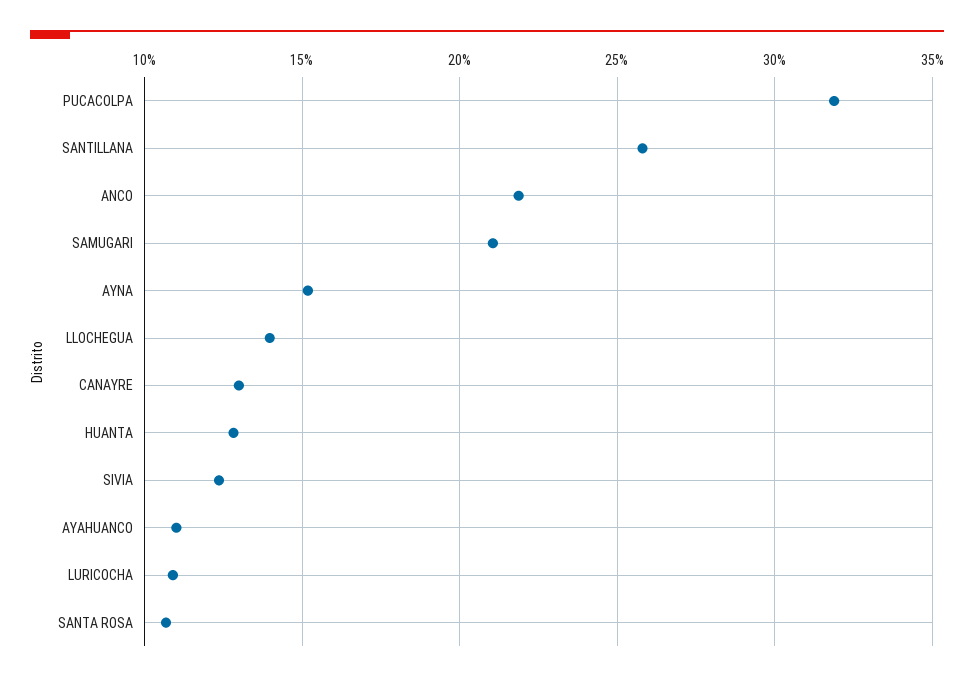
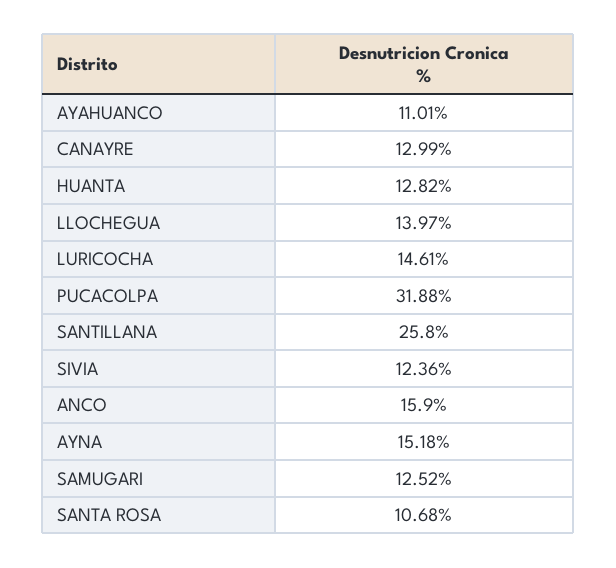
  {
    "PUCACOLPA": 31.88,
    "SANTILLANA": 25.8,
-   "ANCO": 22,
+   "ANCO": 15.9,
-   "SAMUGARI": 21,
+   "SAMUGARI": 12.52,
    "AYNA": 15.18,
    "LLOCHEGUA": 13.97,
    "CANAYRE": 12.99,
    "HUANTA": 12.82,
    "SIVIA": 12.36,
    "AYAHUANCO": 11.01,
-   "LURICOCHA": 11,
+   "LURICOCHA": 14.61,
    "SANTA ROSA": 10.68
  }

